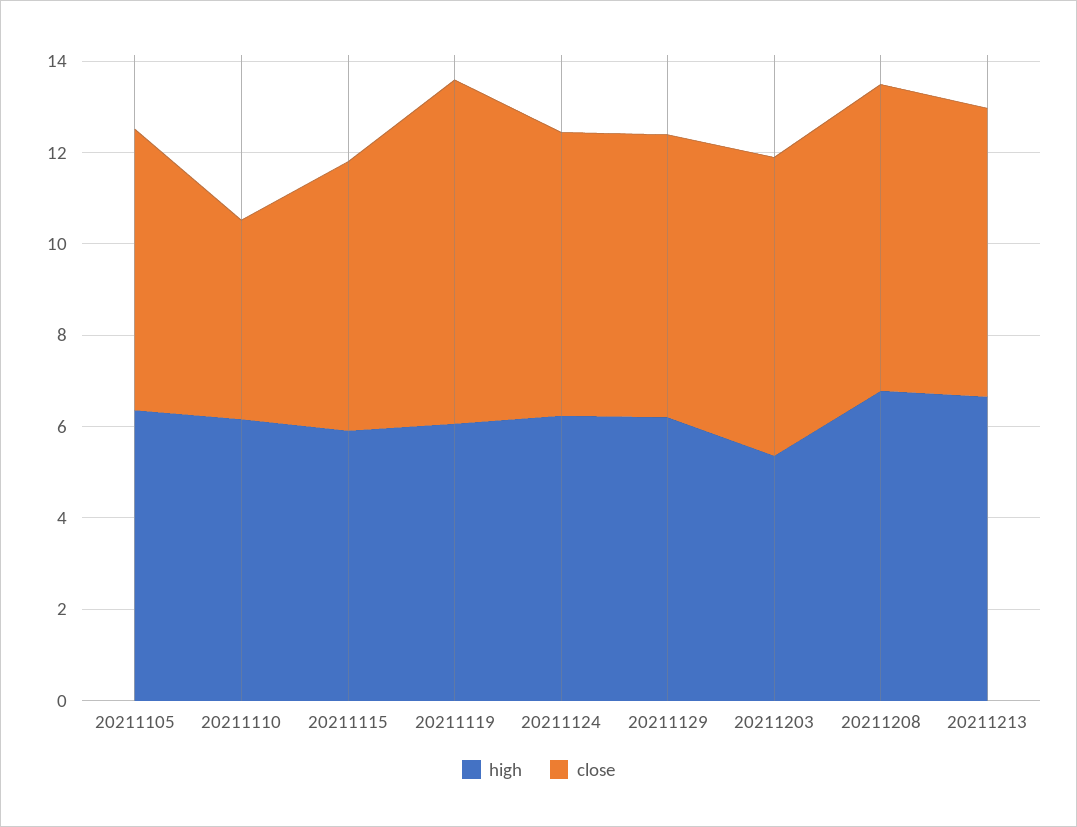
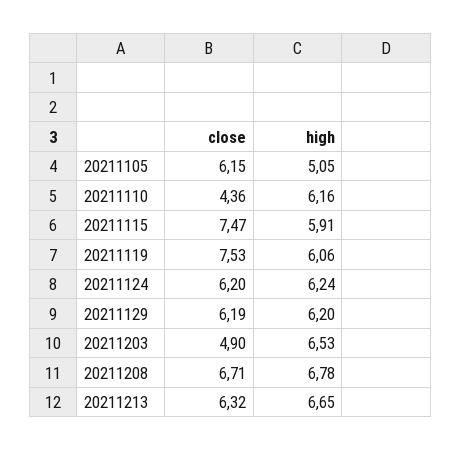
  {
    "high": {
-     "20211105": 6.5,
+     "20211105": 5.05,
      "20211110": 6.16,
      "20211115": 5.91,
      "20211119": 6.06,
      "20211124": 6.24,
      "20211129": 6.2,
-     "20211203": 5.5,
+     "20211203": 6.53,
      "20211208": 6.78,
      "20211213": 6.65
    },
    "close": {
      "20211105": 6.15,
      "20211110": 4.36,
-     "20211115": 6,
+     "20211115": 7.47,
      "20211119": 7.53,
      "20211124": 6.2,
      "20211129": 6.19,
-     "20211203": 6.5,
+     "20211203": 4.9,
      "20211208": 6.71,
      "20211213": 6.32
    }
  }

